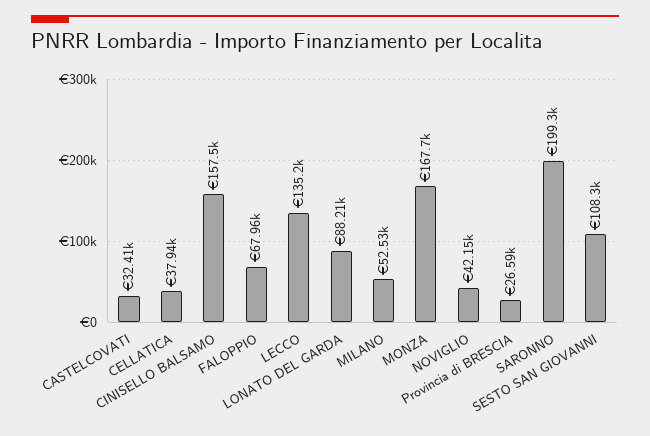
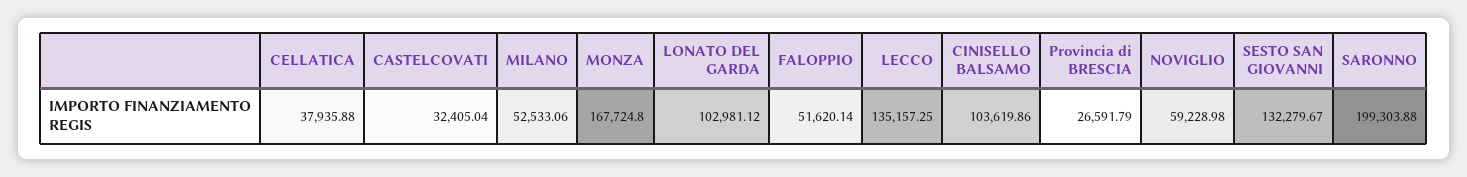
  {
    "CASTELCOVATI": 32405.04,
    "CELLATICA": 37935.88,
-   "CINISELLO BALSAMO": 157500,
+   "CINISELLO BALSAMO": 103619.86,
-   "FALOPPIO": 67960,
+   "FALOPPIO": 51620.14,
    "LECCO": 135157.25,
-   "LONATO DEL GARDA": 88210,
+   "LONATO DEL GARDA": 102981.12,
    "MILANO": 52533.06,
    "MONZA": 167724.8,
-   "NOVIGLIO": 42150,
+   "NOVIGLIO": 59228.98,
    "Provincia di BRESCIA": 26591.79,
    "SARONNO": 199303.88,
-   "SESTO SAN GIOVANNI": 108300
+   "SESTO SAN GIOVANNI": 132279.67
  }

